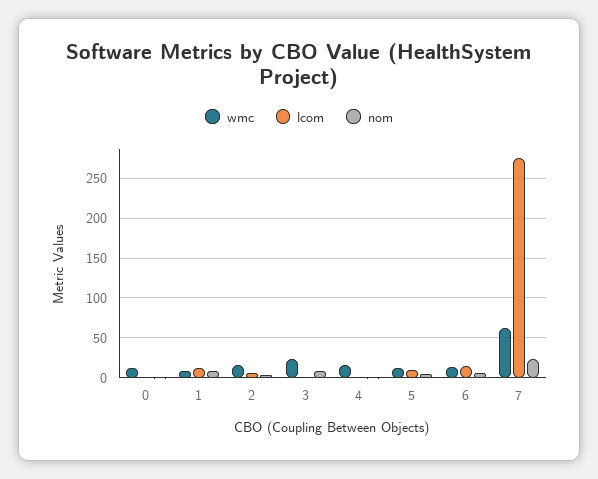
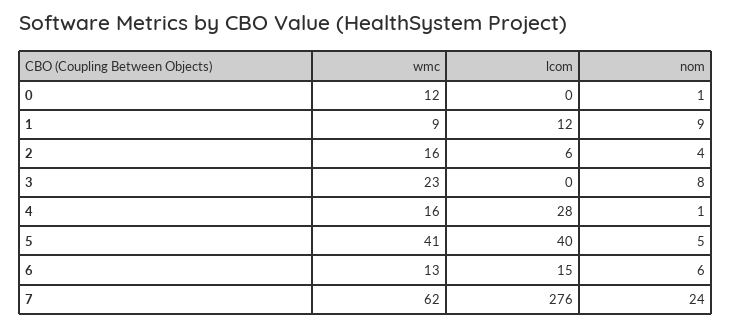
  {
    "wmc": {
      "0": 12,
      "1": 9,
      "2": 16,
      "3": 23,
      "4": 16,
-     "5": 10,
+     "5": 41,
      "6": 13,
      "7": 62
    },
    "lcom": {
      "0": 0,
      "1": 12,
      "2": 6,
      "3": 0,
-     "4": 0,
+     "4": 28,
-     "5": 10,
+     "5": 40,
      "6": 15,
      "7": 276
    },
    "nom": {
      "0": 1,
      "1": 9,
      "2": 4,
      "3": 8,
      "4": 1,
      "5": 5,
      "6": 6,
      "7": 24
    }
  }

